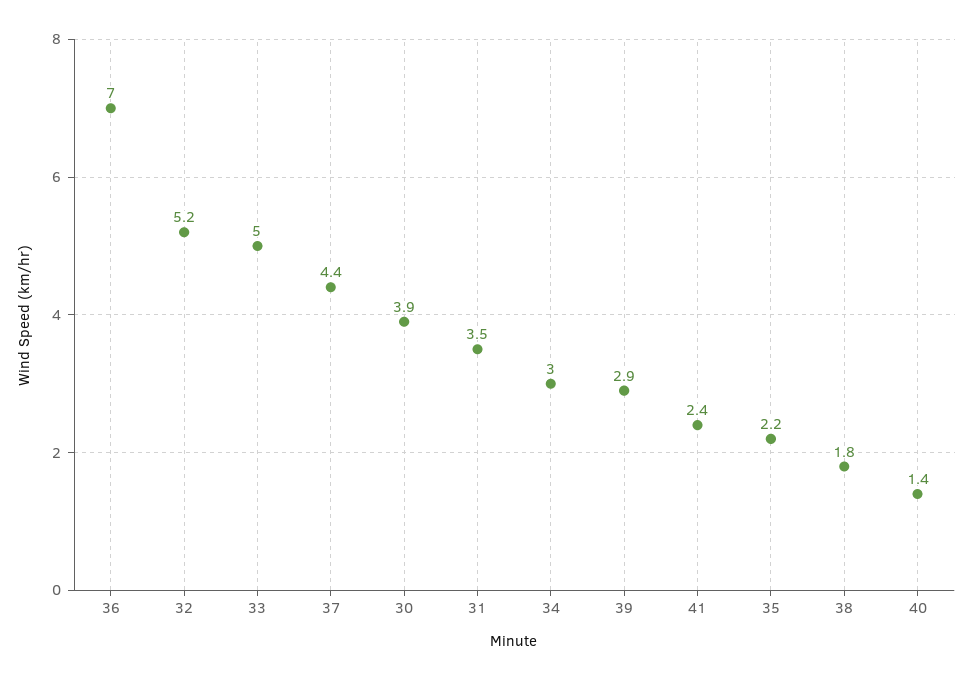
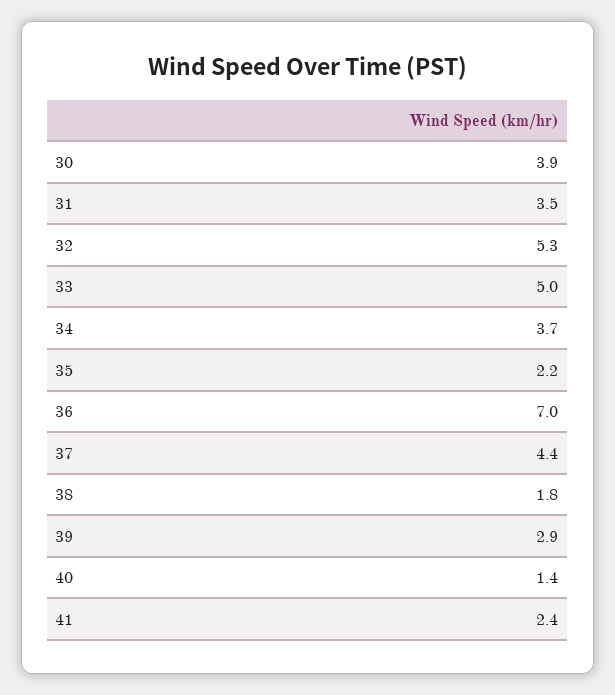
  {
    "36": 7,
-   "32": 5.2,
+   "32": 5.3,
    "33": 5,
    "37": 4.4,
    "30": 3.9,
    "31": 3.5,
-   "34": 3,
+   "34": 3.7,
    "39": 2.9,
    "41": 2.4,
    "35": 2.2,
    "38": 1.8,
    "40": 1.4
  }

